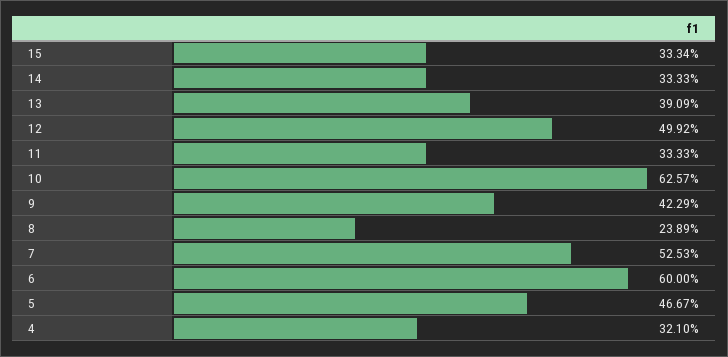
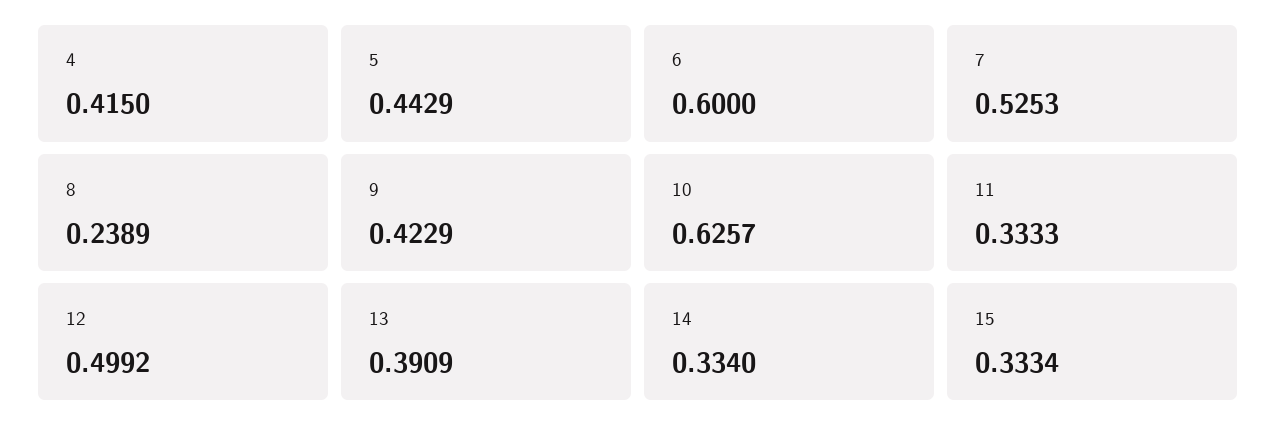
  {
    "15": 0.3334,
-   "14": 0.3333,
+   "14": 0.334,
    "13": 0.3909,
    "12": 0.4992,
    "11": 0.3333,
    "10": 0.6257,
    "9": 0.4229,
    "8": 0.2389,
    "7": 0.5253,
    "6": 0.6,
-   "5": 0.4667,
+   "5": 0.4429,
-   "4": 0.321
+   "4": 0.415
  }

